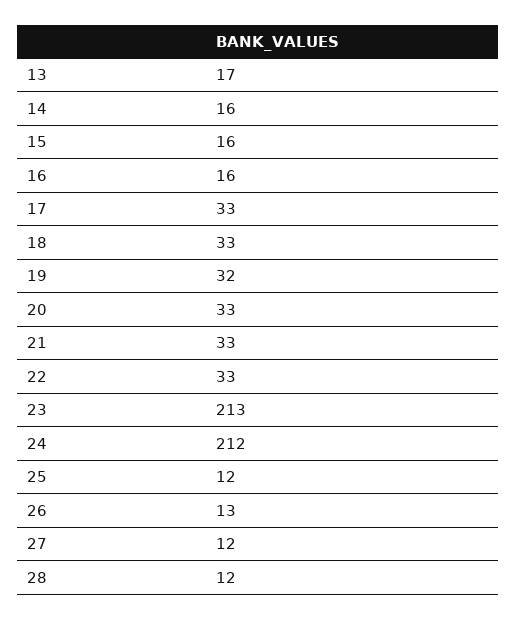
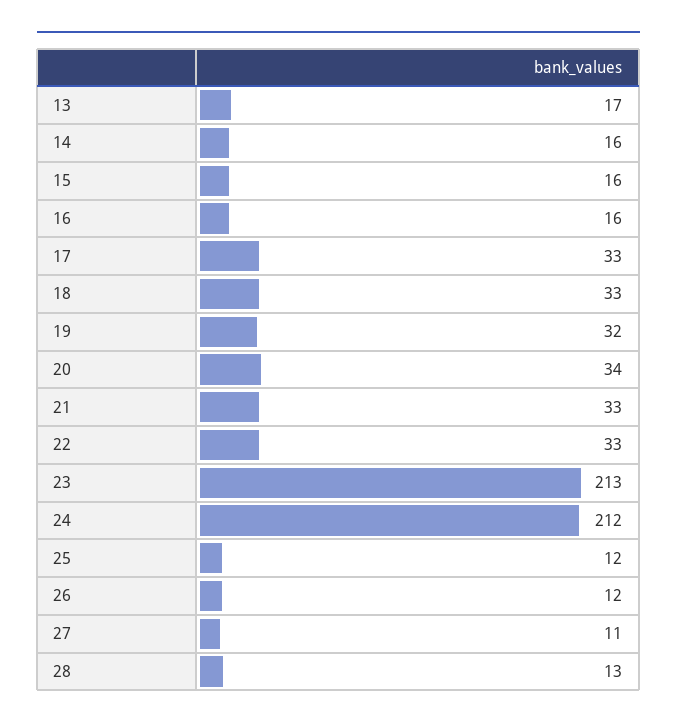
  {
    "13": 17,
    "14": 16,
    "15": 16,
    "16": 16,
    "17": 33,
    "18": 33,
    "19": 32,
-   "20": 33,
+   "20": 34,
    "21": 33,
    "22": 33,
    "23": 213,
    "24": 212,
    "25": 12,
-   "26": 13,
+   "26": 12,
-   "27": 12,
+   "27": 11,
-   "28": 12
+   "28": 13
  }

